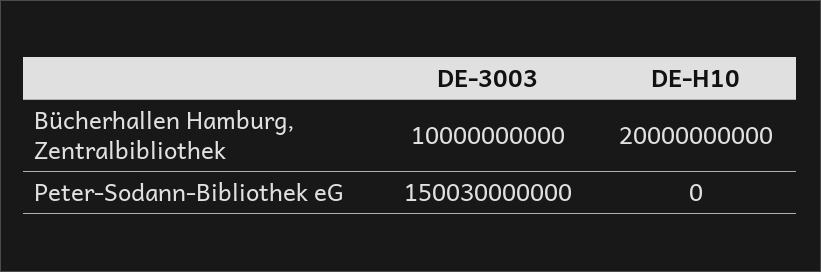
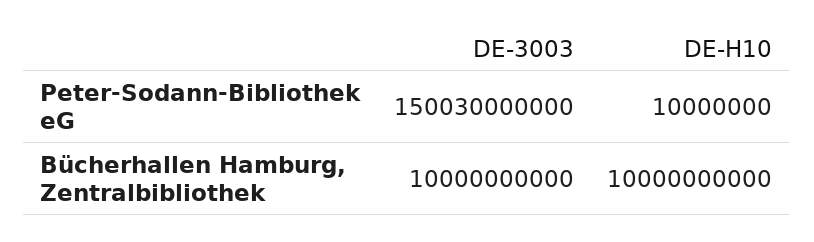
  {
    "DE-3003": {
      "Bücherhallen Hamburg, Zentralbibliothek": 10000000000,
      "Peter-Sodann-Bibliothek eG": 150030000000
    },
    "DE-H10": {
-     "Bücherhallen Hamburg, Zentralbibliothek": 20000000000,
+     "Bücherhallen Hamburg, Zentralbibliothek": 10000000000,
-     "Peter-Sodann-Bibliothek eG": 0
+     "Peter-Sodann-Bibliothek eG": 10000000
    }
  }

